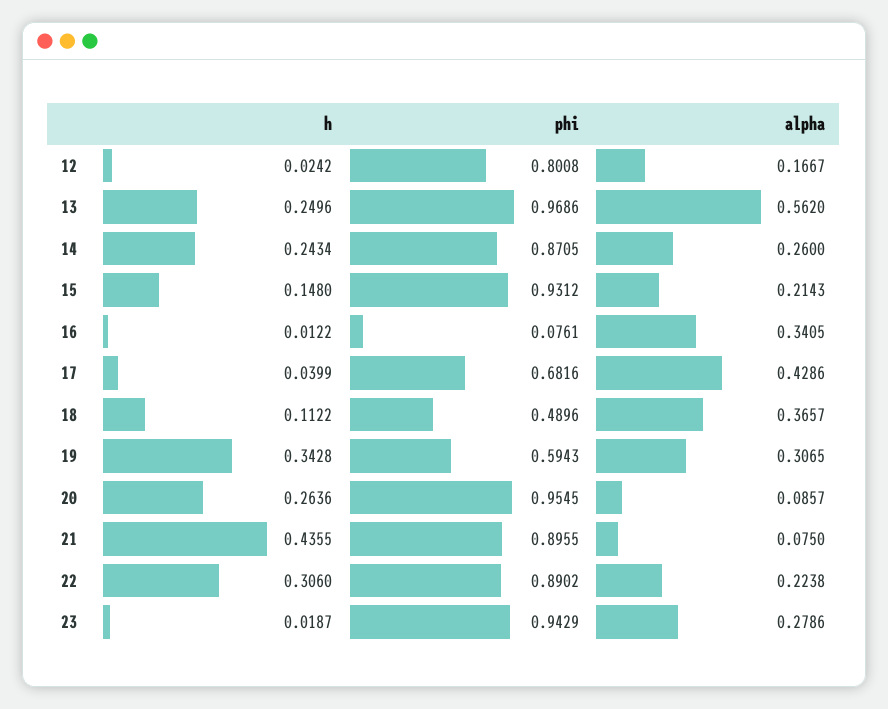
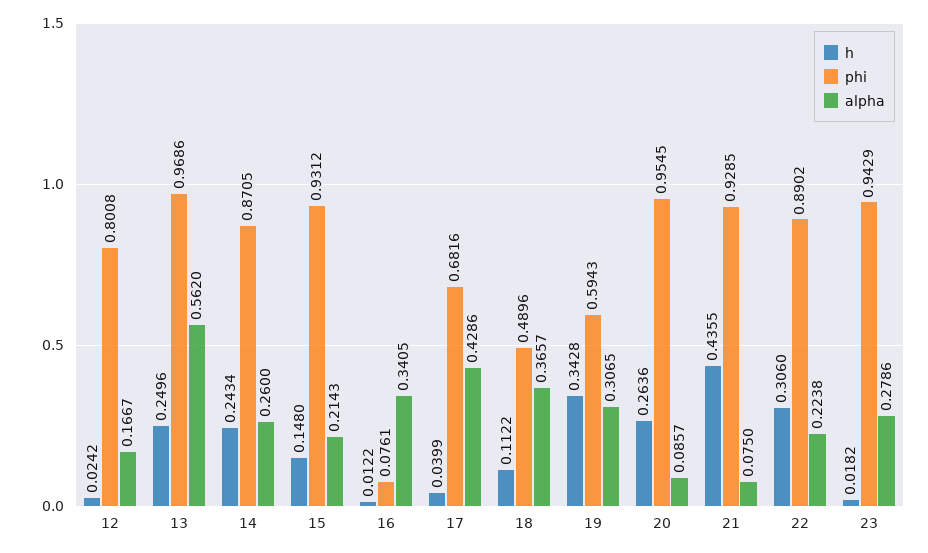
  {
    "h": {
      "12": 0.0242,
      "13": 0.2496,
      "14": 0.2434,
      "15": 0.148,
      "16": 0.0122,
      "17": 0.0399,
      "18": 0.1122,
      "19": 0.3428,
      "20": 0.2636,
      "21": 0.4355,
      "22": 0.306,
-     "23": 0.0187
+     "23": 0.0182
    },
    "phi": {
      "12": 0.8008,
      "13": 0.9686,
      "14": 0.8705,
      "15": 0.9312,
      "16": 0.0761,
      "17": 0.6816,
      "18": 0.4896,
      "19": 0.5943,
      "20": 0.9545,
-     "21": 0.8955,
+     "21": 0.9285,
      "22": 0.8902,
      "23": 0.9429
    },
    "alpha": {
      "12": 0.1667,
      "13": 0.562,
      "14": 0.26,
      "15": 0.2143,
      "16": 0.3405,
      "17": 0.4286,
      "18": 0.3657,
      "19": 0.3065,
      "20": 0.0857,
      "21": 0.075,
      "22": 0.2238,
      "23": 0.2786
    }
  }

